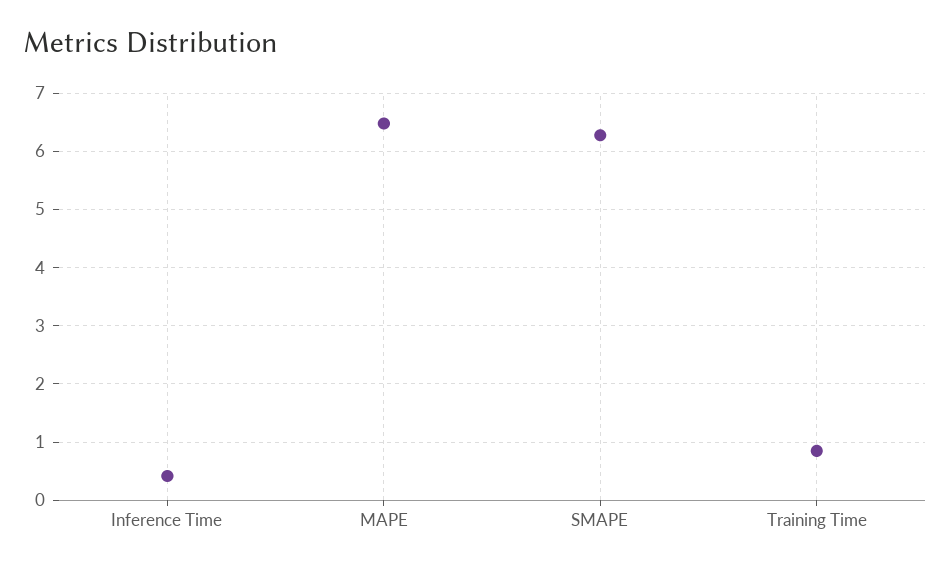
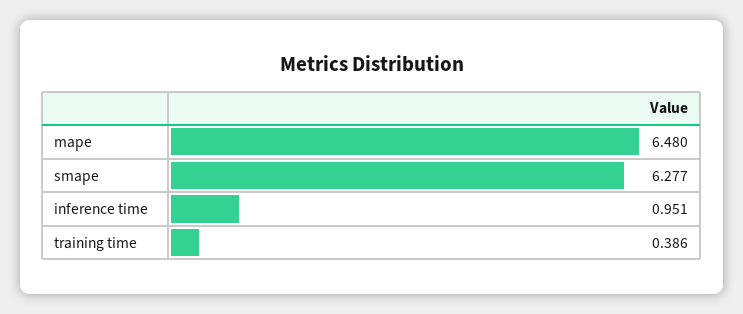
  {
-   "Inference Time": 0.4,
+   "Inference Time": 0.951,
    "MAPE": 6.48,
    "SMAPE": 6.277,
-   "Training Time": 0.8
+   "Training Time": 0.386
  }

